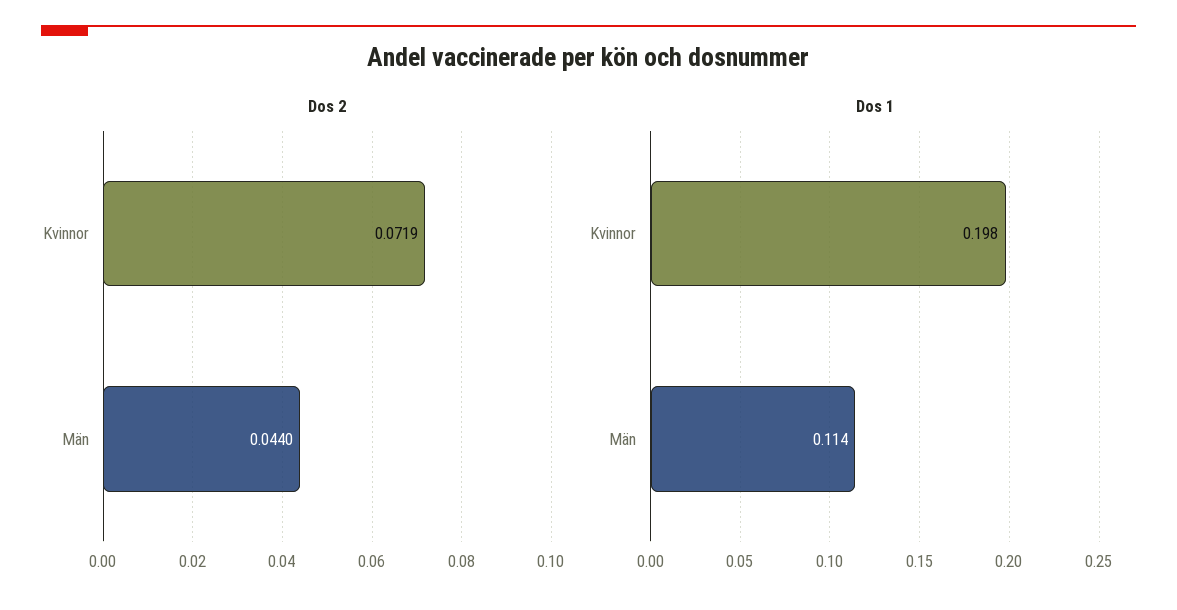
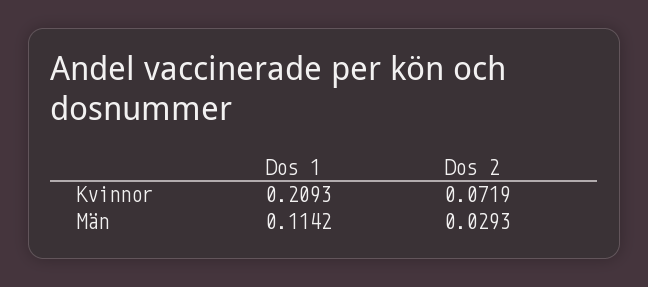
  {
    "Dos 2": {
      "Kvinnor": 0.0719,
-     "Män": 0.044
+     "Män": 0.0293
    },
    "Dos 1": {
-     "Kvinnor": 0.198,
+     "Kvinnor": 0.2093,
      "Män": 0.1142
    }
  }

